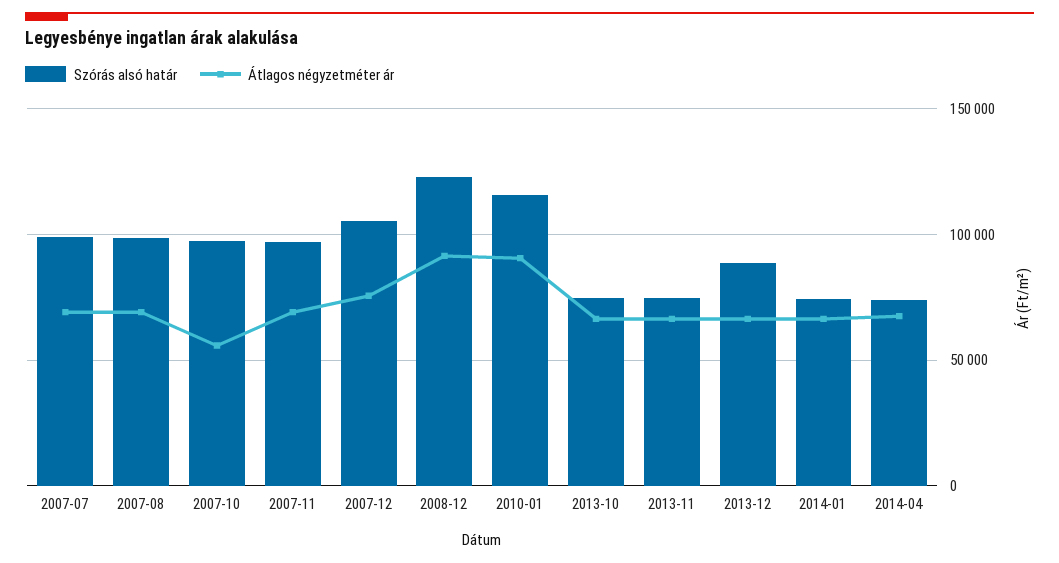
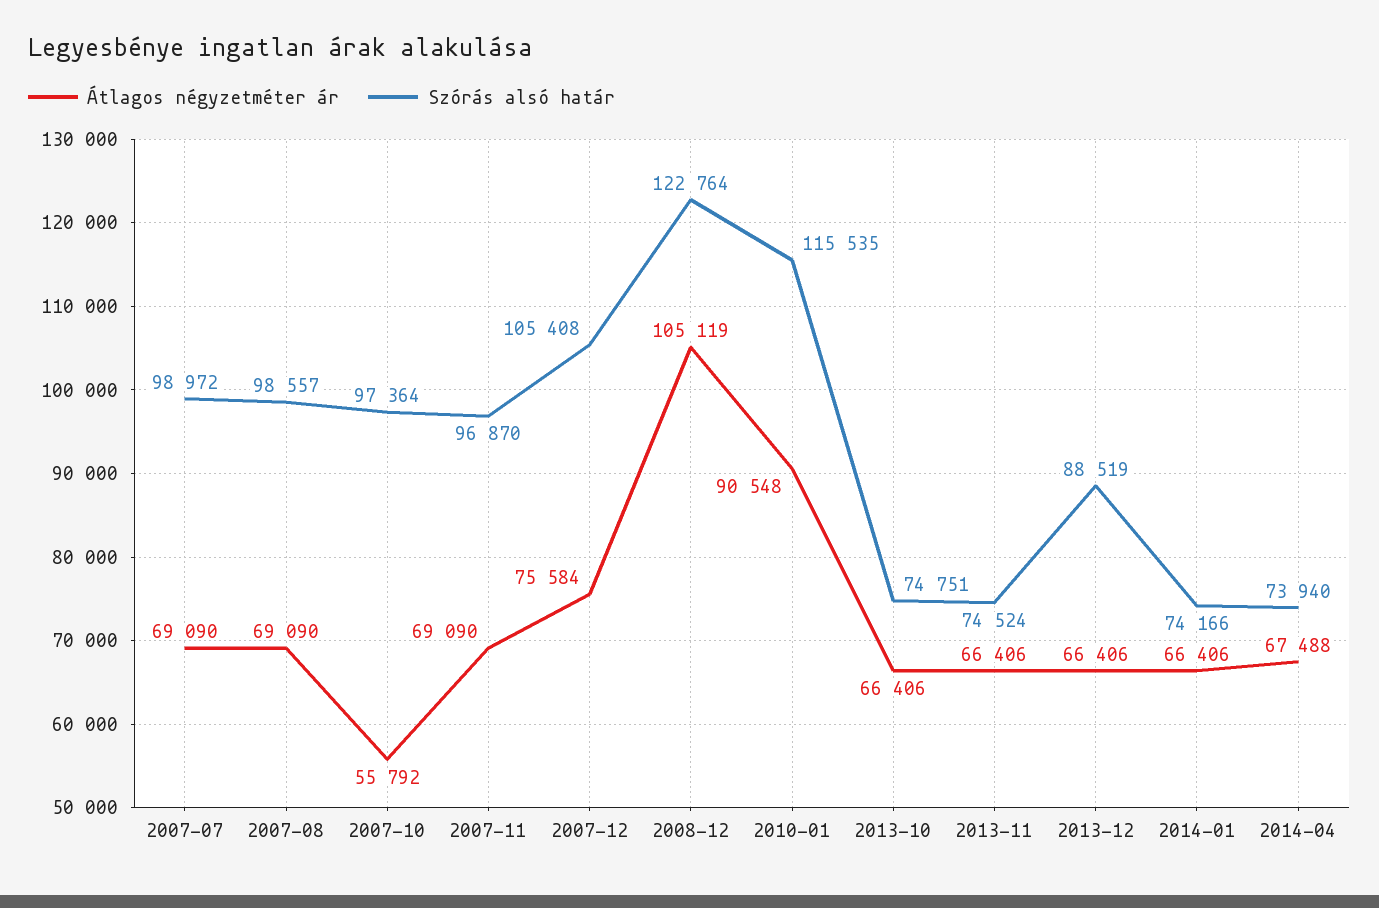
  {
    "Szórás alsó határ": {
      "2007-07": 98972,
      "2007-08": 98557,
      "2007-10": 97364,
      "2007-11": 96870,
      "2007-12": 105408,
      "2008-12": 122764,
      "2010-01": 115535,
      "2013-10": 74751,
      "2013-11": 74524,
      "2013-12": 88519,
      "2014-01": 74166,
      "2014-04": 73940
    },
    "Átlagos négyzetméter ár": {
      "2007-07": 69090,
      "2007-08": 69090,
      "2007-10": 55792,
      "2007-11": 69090,
      "2007-12": 75584,
-     "2008-12": 90000,
+     "2008-12": 105119,
      "2010-01": 90548,
      "2013-10": 66406,
      "2013-11": 66406,
      "2013-12": 66406,
      "2014-01": 66406,
      "2014-04": 67488
    }
  }

